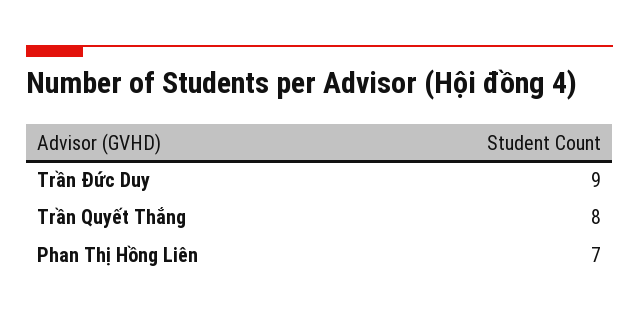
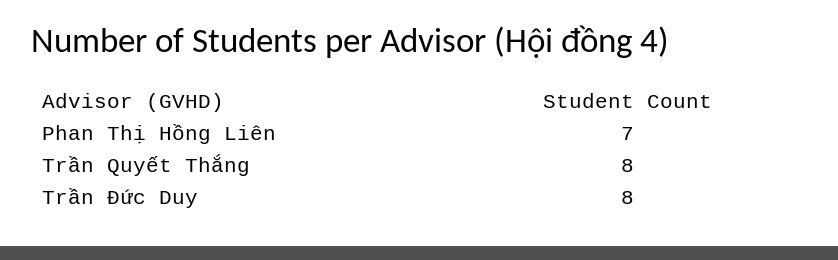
  {
-   "Trần Đức Duy": 9,
+   "Trần Đức Duy": 8,
    "Trần Quyết Thắng": 8,
    "Phan Thị Hồng Liên": 7
  }

